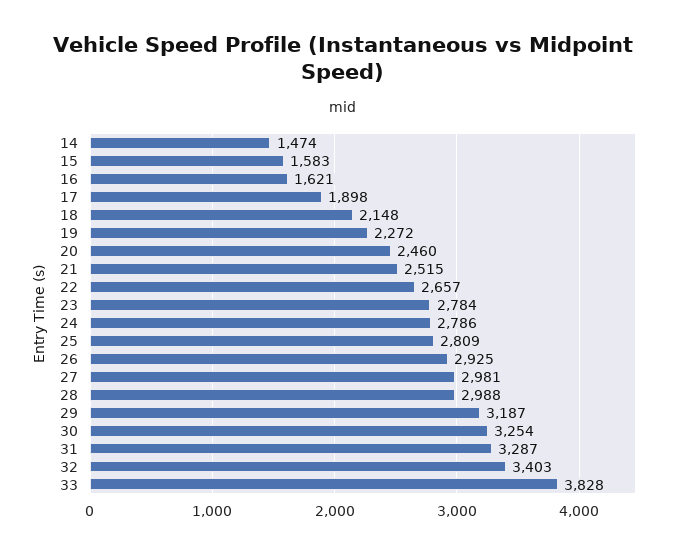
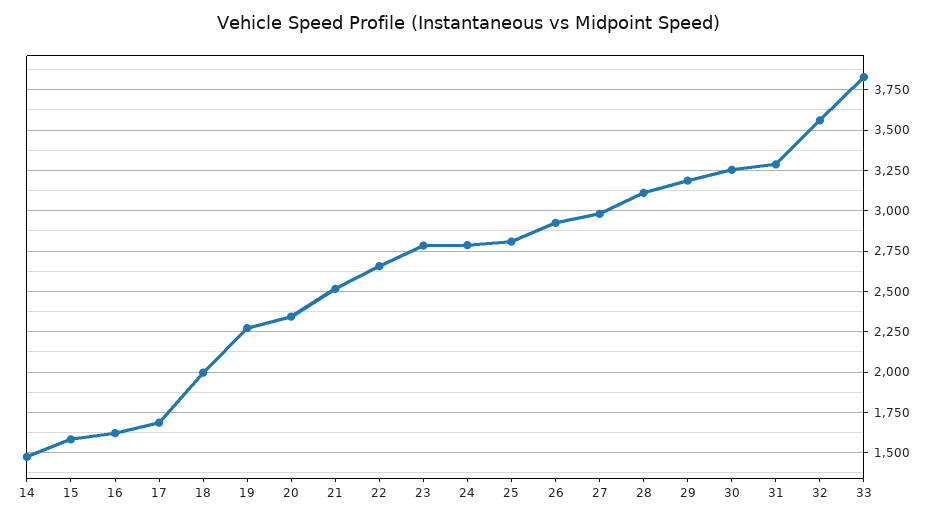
  {
    "14": 1474,
    "15": 1583,
    "16": 1621,
-   "17": 1898,
+   "17": 1700,
-   "18": 2148,
+   "18": 2000,
    "19": 2272,
-   "20": 2460,
+   "20": 2350,
    "21": 2515,
    "22": 2657,
    "23": 2784,
    "24": 2786,
    "25": 2809,
    "26": 2925,
    "27": 2981,
-   "28": 2988,
+   "28": 3100,
    "29": 3187,
    "30": 3254,
    "31": 3287,
-   "32": 3403,
+   "32": 3550,
    "33": 3828
  }

